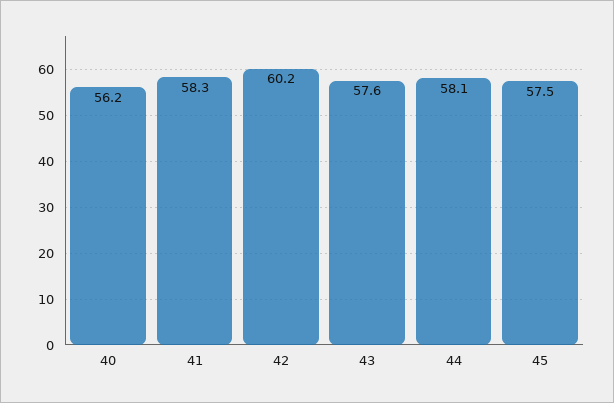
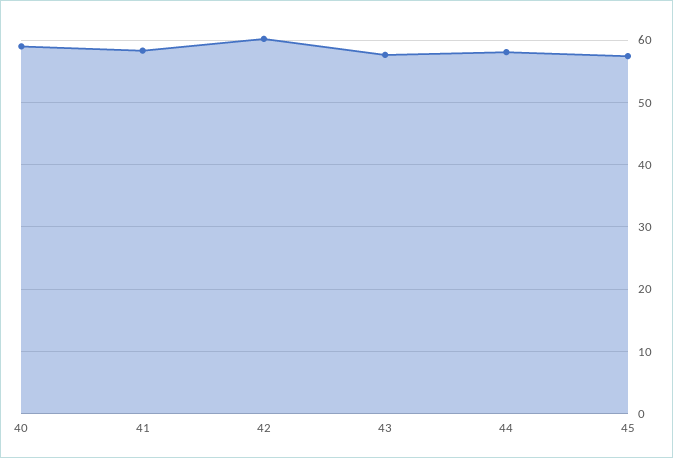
  {
-   "40": 56.2,
+   "40": 59,
    "41": 58.3,
    "42": 60.2,
    "43": 57.6,
    "44": 58.1,
    "45": 57.5
  }

